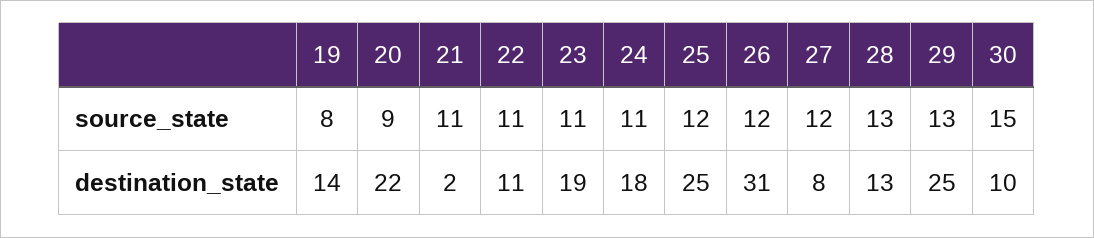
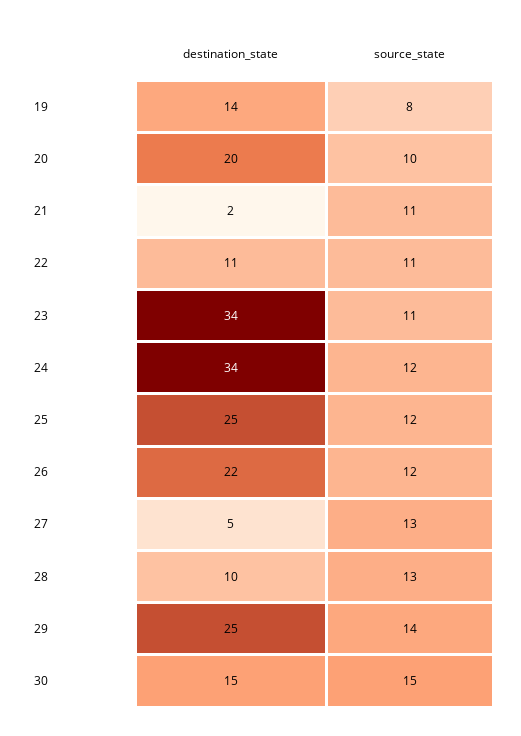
  {
    "19": {
      "source_state": 8,
      "destination_state": 14
    },
    "20": {
-     "source_state": 9,
+     "source_state": 10,
-     "destination_state": 22
+     "destination_state": 20
    },
    "21": {
      "source_state": 11,
      "destination_state": 2
    },
    "22": {
      "source_state": 11,
      "destination_state": 11
    },
    "23": {
      "source_state": 11,
-     "destination_state": 19
+     "destination_state": 34
    },
    "24": {
-     "source_state": 11,
+     "source_state": 12,
-     "destination_state": 18
+     "destination_state": 34
    },
    "25": {
      "source_state": 12,
      "destination_state": 25
    },
    "26": {
      "source_state": 12,
-     "destination_state": 31
+     "destination_state": 22
    },
    "27": {
-     "source_state": 12,
+     "source_state": 13,
-     "destination_state": 8
+     "destination_state": 5
    },
    "28": {
      "source_state": 13,
-     "destination_state": 13
+     "destination_state": 10
    },
    "29": {
-     "source_state": 13,
+     "source_state": 14,
      "destination_state": 25
    },
    "30": {
      "source_state": 15,
-     "destination_state": 10
+     "destination_state": 15
    }
  }

